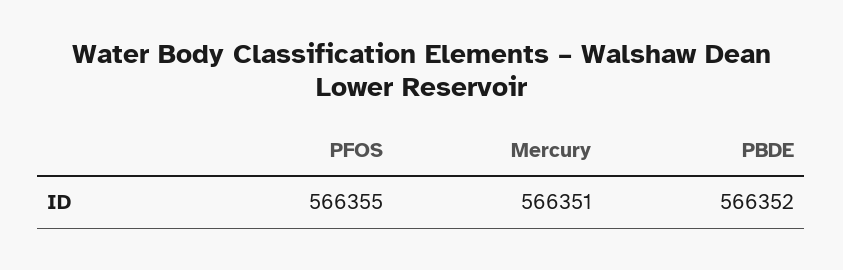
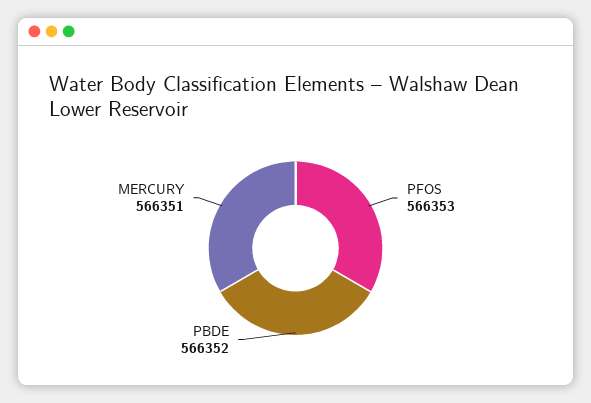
  {
-   "PFOS": 566355,
+   "PFOS": 566353,
    "Mercury": 566351,
    "PBDE": 566352
  }

